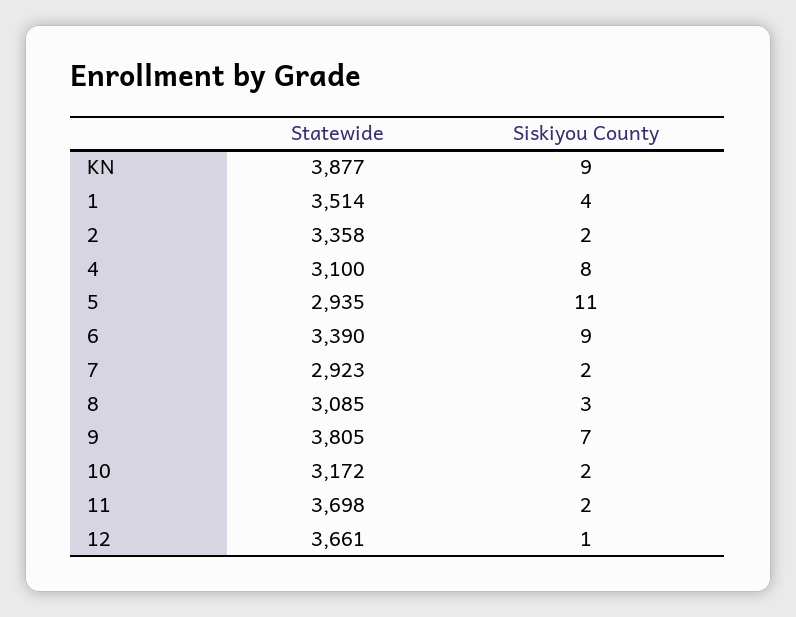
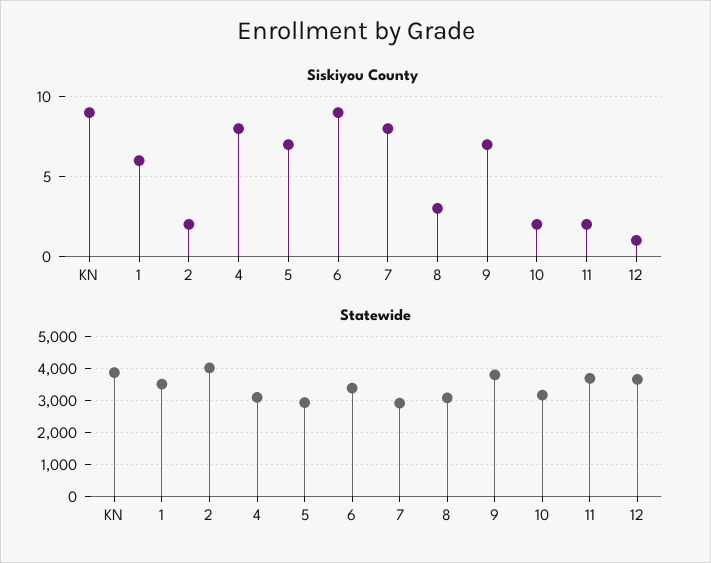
  {
    "Statewide": {
      "KN": 3877,
      "1": 3514,
-     "2": 3358,
+     "2": 4000,
      "4": 3100,
      "5": 2935,
      "6": 3390,
      "7": 2923,
      "8": 3085,
      "9": 3805,
      "10": 3172,
      "11": 3698,
      "12": 3661
    },
    "Siskiyou County": {
      "KN": 9,
-     "1": 4,
+     "1": 6,
      "2": 2,
      "4": 8,
-     "5": 11,
+     "5": 7,
      "6": 9,
-     "7": 2,
+     "7": 8,
      "8": 3,
      "9": 7,
      "10": 2,
      "11": 2,
      "12": 1
    }
  }

